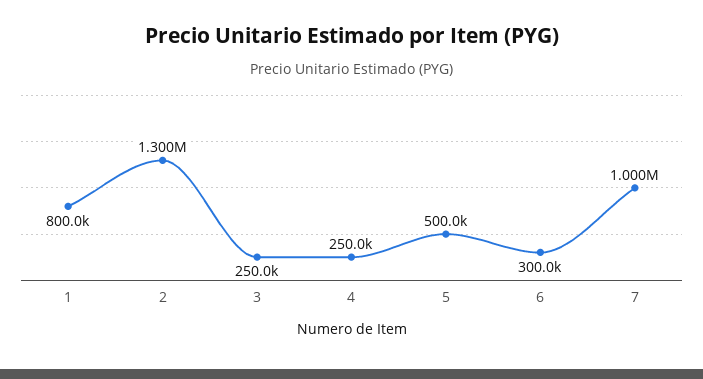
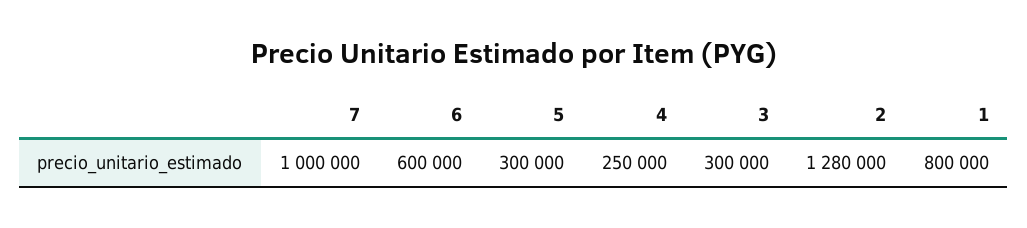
  {
    "1": 800000,
-   "2": 1300000,
+   "2": 1280000,
-   "3": 250000,
+   "3": 300000,
    "4": 250000,
-   "5": 500000,
+   "5": 300000,
-   "6": 300000,
+   "6": 600000,
    "7": 1000000
  }

